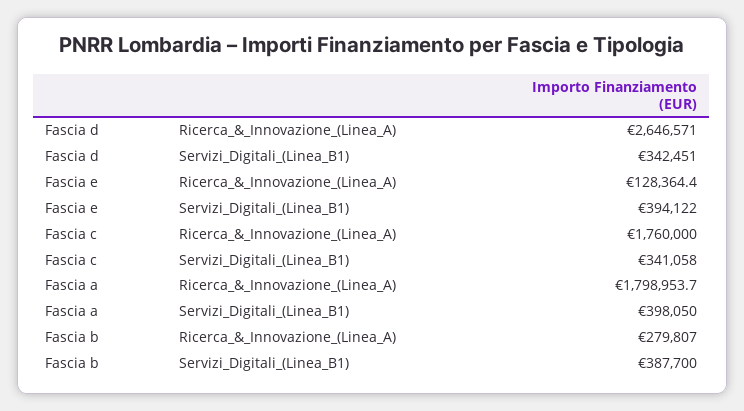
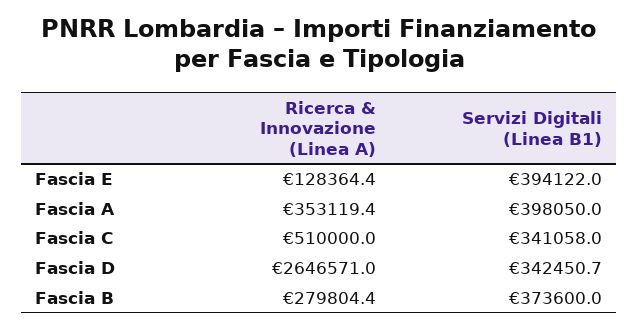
  {
    "Fascia d": {
      "Ricerca_&_Innovazione_(Linea_A)": 2646571,
-     "Servizi_Digitali_(Linea_B1)": 342451
+     "Servizi_Digitali_(Linea_B1)": 342450.7
    },
    "Fascia e": {
      "Ricerca_&_Innovazione_(Linea_A)": 128364.4,
      "Servizi_Digitali_(Linea_B1)": 394122
    },
    "Fascia c": {
-     "Ricerca_&_Innovazione_(Linea_A)": 1760000,
+     "Ricerca_&_Innovazione_(Linea_A)": 510000,
      "Servizi_Digitali_(Linea_B1)": 341058
    },
    "Fascia a": {
-     "Ricerca_&_Innovazione_(Linea_A)": 1798953.7,
+     "Ricerca_&_Innovazione_(Linea_A)": 353119.4,
      "Servizi_Digitali_(Linea_B1)": 398050
    },
    "Fascia b": {
-     "Ricerca_&_Innovazione_(Linea_A)": 279807,
+     "Ricerca_&_Innovazione_(Linea_A)": 279804.4,
-     "Servizi_Digitali_(Linea_B1)": 387700
+     "Servizi_Digitali_(Linea_B1)": 373600
    }
  }

